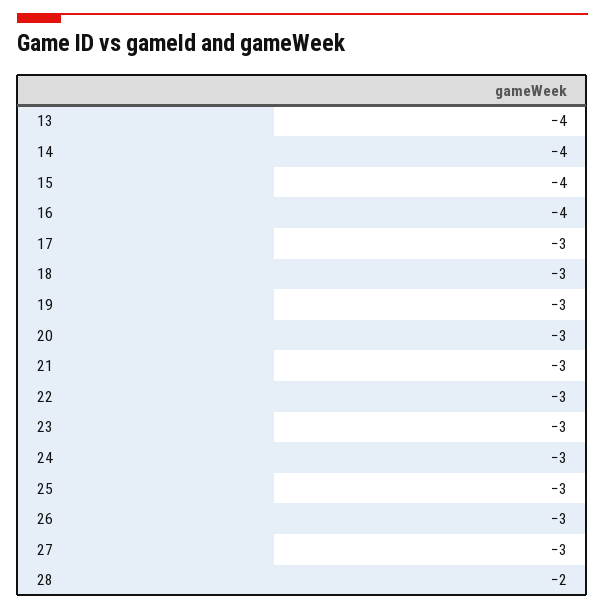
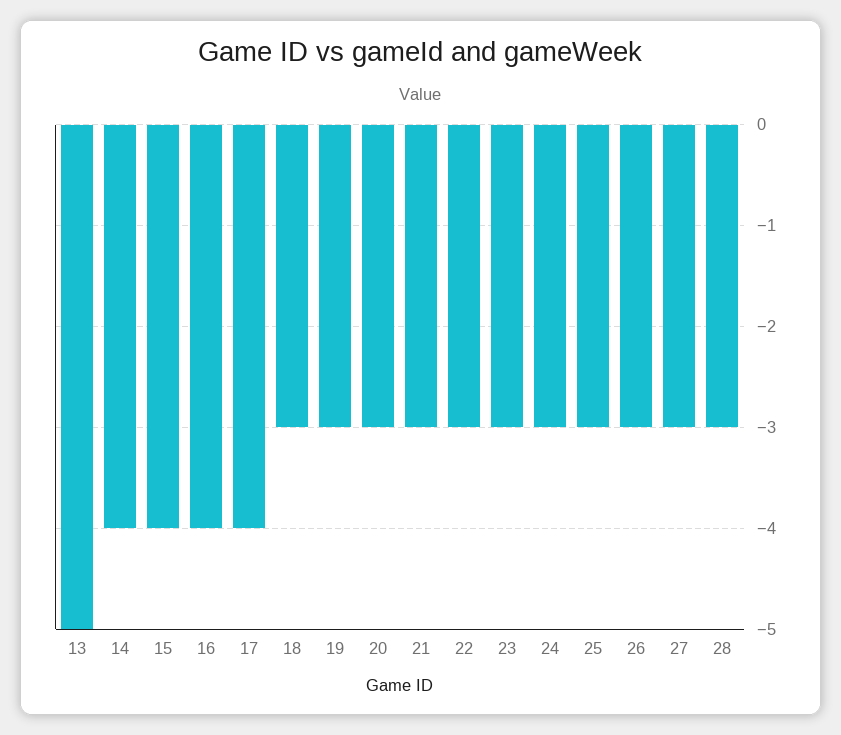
  {
-   "13": -4,
+   "13": -5,
    "14": -4,
    "15": -4,
    "16": -4,
-   "17": -3,
+   "17": -4,
    "18": -3,
    "19": -3,
    "20": -3,
    "21": -3,
    "22": -3,
    "23": -3,
    "24": -3,
    "25": -3,
    "26": -3,
    "27": -3,
-   "28": -2
+   "28": -3
  }

